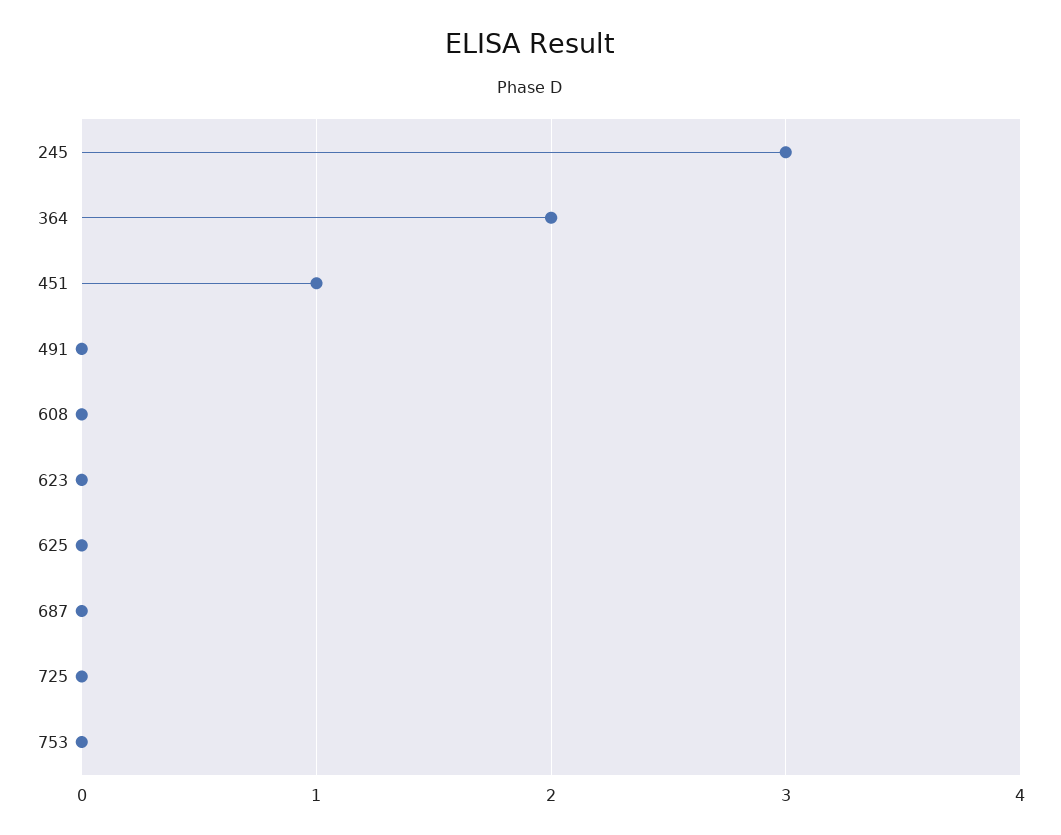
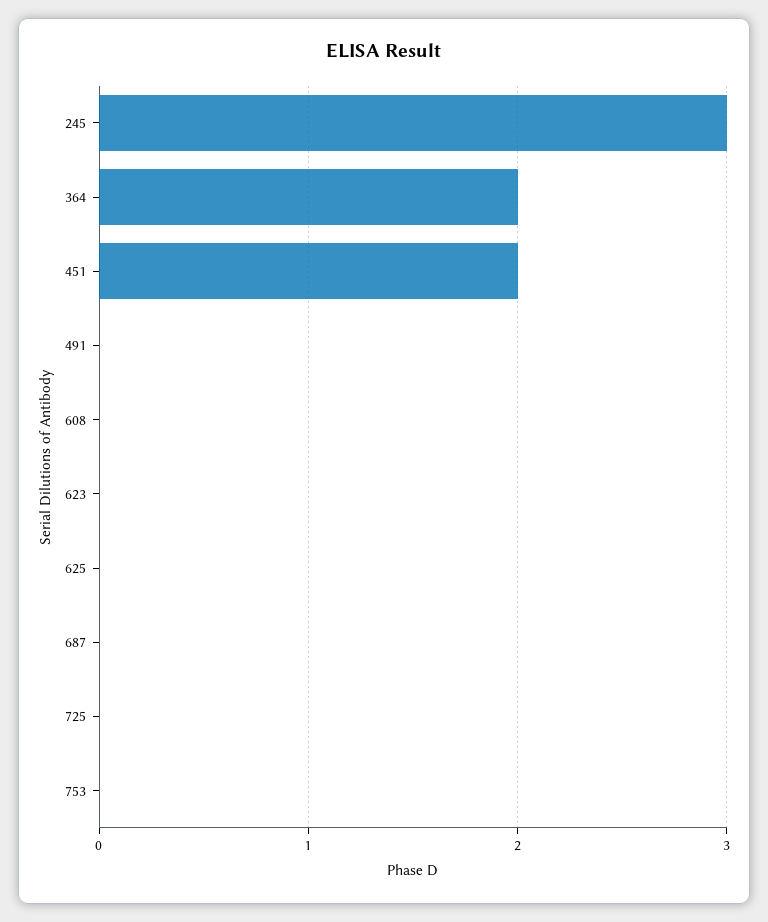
  {
    "245": 3,
    "364": 2,
-   "451": 1,
+   "451": 2,
    "491": 0,
    "608": 0,
    "623": 0,
    "625": 0,
    "687": 0,
    "725": 0,
    "753": 0
  }

